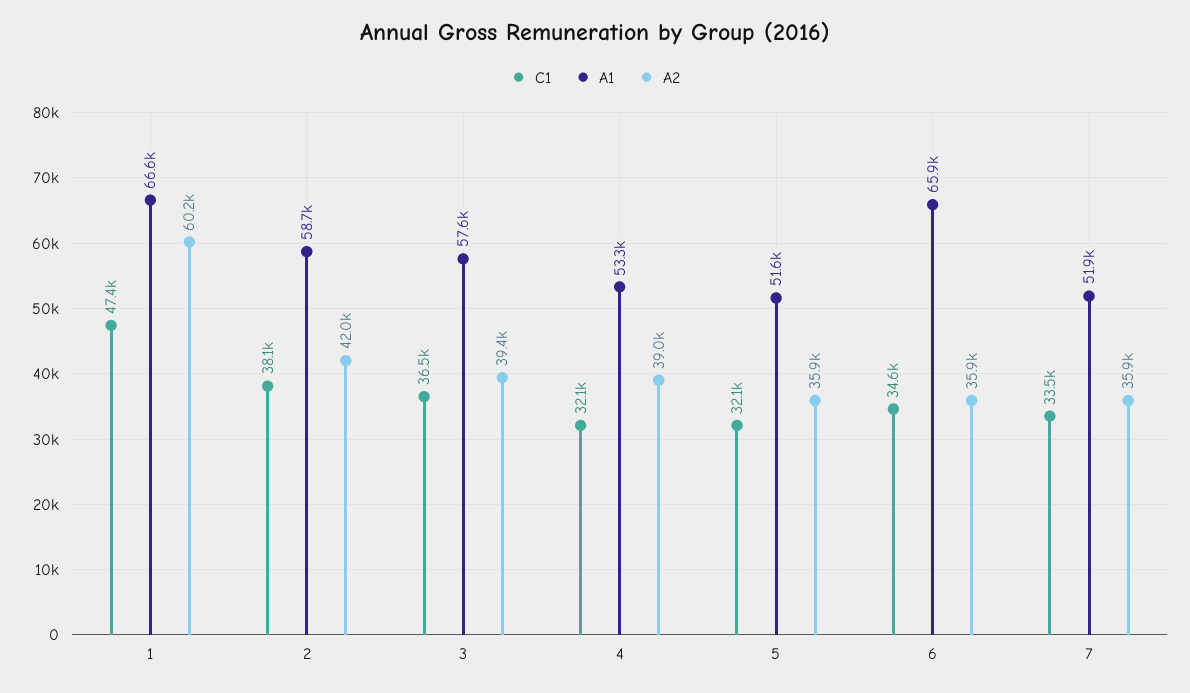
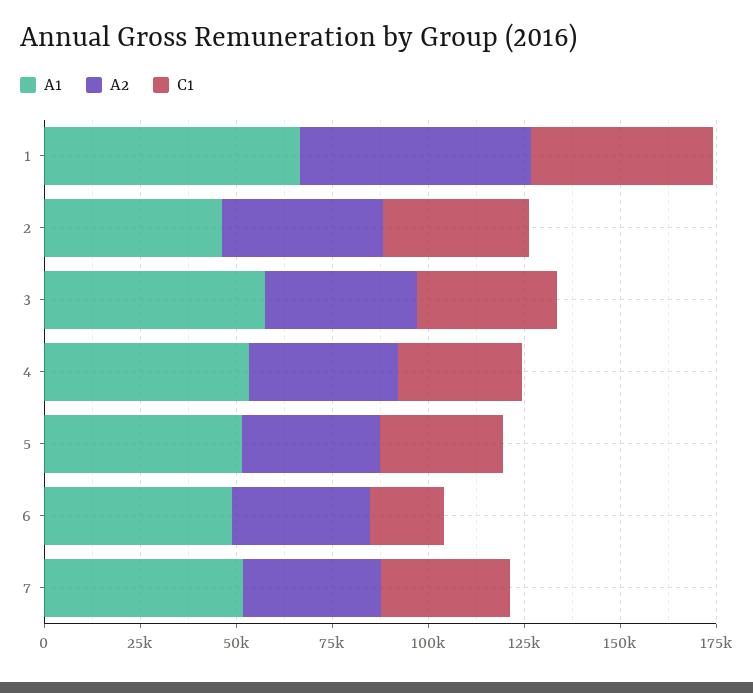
  {
    "C1": {
      "1": 47400,
      "2": 38100,
      "3": 36500,
      "4": 32100,
      "5": 32100,
-     "6": 34600,
+     "6": 20000,
      "7": 33500
    },
    "A1": {
      "1": 66600,
-     "2": 58700,
+     "2": 45000,
      "3": 57600,
      "4": 53300,
      "5": 51600,
-     "6": 65900,
+     "6": 50000,
      "7": 51900
    },
    "A2": {
      "1": 60200,
      "2": 42000,
      "3": 39400,
      "4": 39000,
      "5": 35900,
      "6": 35900,
      "7": 35900
    }
  }

